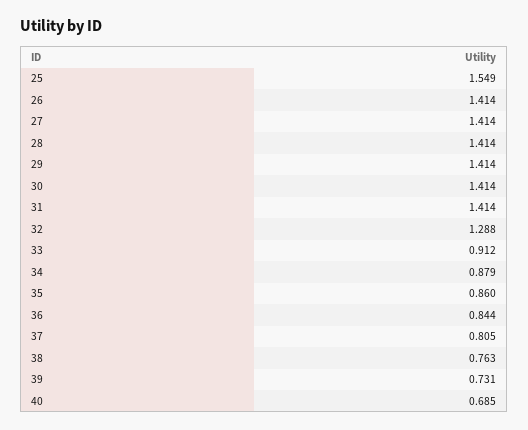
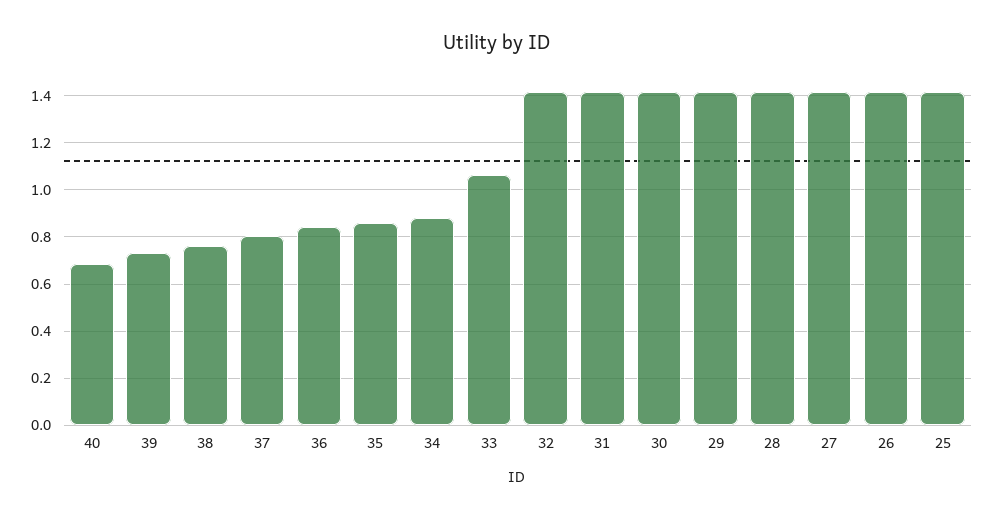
  {
-   "25": 1.549,
+   "25": 1.4,
    "26": 1.414,
    "27": 1.414,
    "28": 1.414,
    "29": 1.414,
    "30": 1.414,
    "31": 1.414,
-   "32": 1.288,
+   "32": 1.4,
-   "33": 0.912,
+   "33": 1.05,
    "34": 0.879,
    "35": 0.86,
    "36": 0.844,
    "37": 0.805,
    "38": 0.763,
    "39": 0.731,
    "40": 0.685
  }

